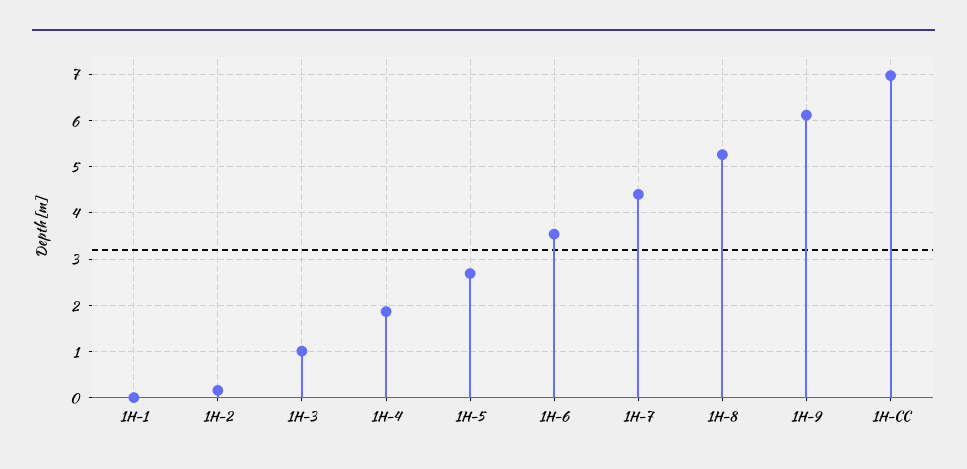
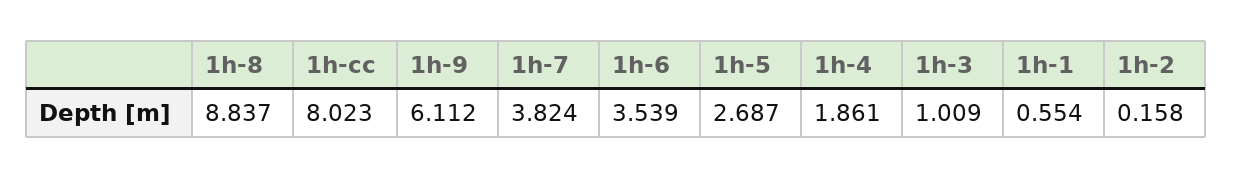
  {
-   "1H-1": 0,
+   "1H-1": 0.554,
    "1H-2": 0.158,
    "1H-3": 1.009,
    "1H-4": 1.861,
    "1H-5": 2.687,
    "1H-6": 3.539,
-   "1H-7": 4.4,
+   "1H-7": 3.824,
-   "1H-8": 5.2,
+   "1H-8": 8.837,
    "1H-9": 6.112,
-   "1H-CC": 7
+   "1H-CC": 8.023
  }

